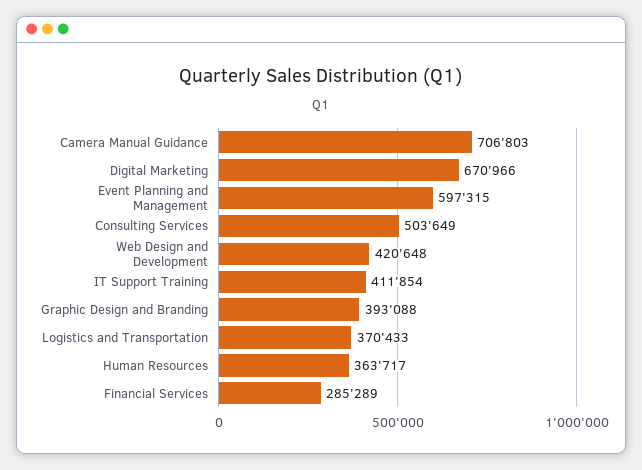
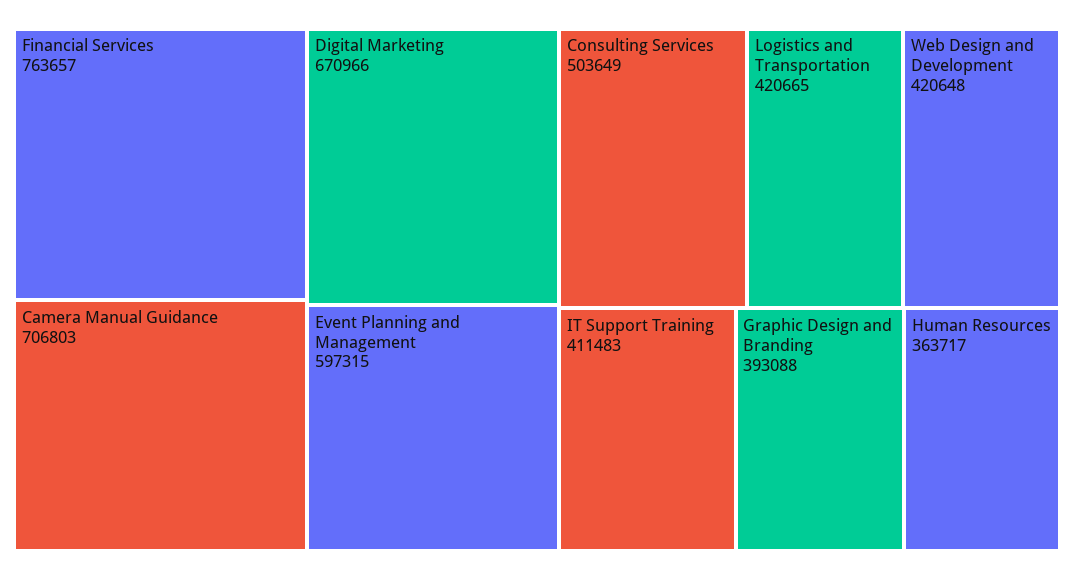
  {
    "Camera Manual Guidance": 706803,
    "Digital Marketing": 670966,
    "Event Planning and Management": 597315,
    "Consulting Services": 503649,
    "Web Design and Development": 420648,
-   "IT Support Training": 411854,
+   "IT Support Training": 411483,
    "Graphic Design and Branding": 393088,
-   "Logistics and Transportation": 370433,
+   "Logistics and Transportation": 420665,
    "Human Resources": 363717,
-   "Financial Services": 285289
+   "Financial Services": 763657
  }

